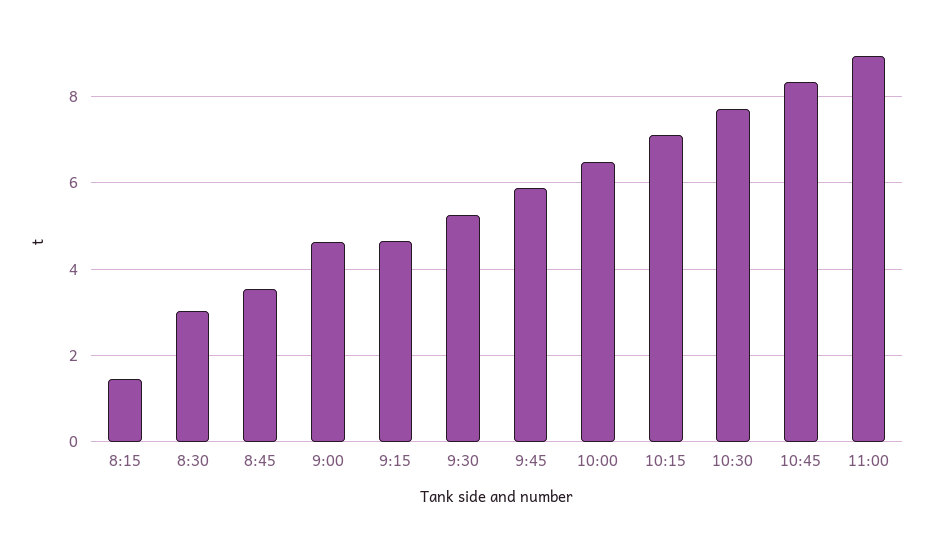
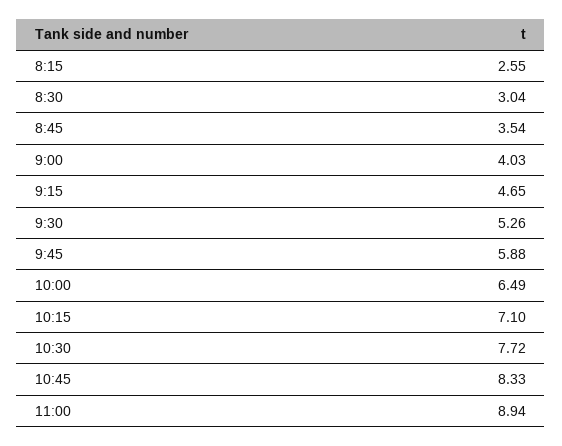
  {
-   "8:15": 1.4,
+   "8:15": 2.55,
    "8:30": 3.04,
    "8:45": 3.54,
-   "9:00": 4.6,
+   "9:00": 4.03,
    "9:15": 4.65,
    "9:30": 5.26,
    "9:45": 5.88,
    "10:00": 6.49,
    "10:15": 7.1,
    "10:30": 7.72,
    "10:45": 8.33,
    "11:00": 8.94
  }

